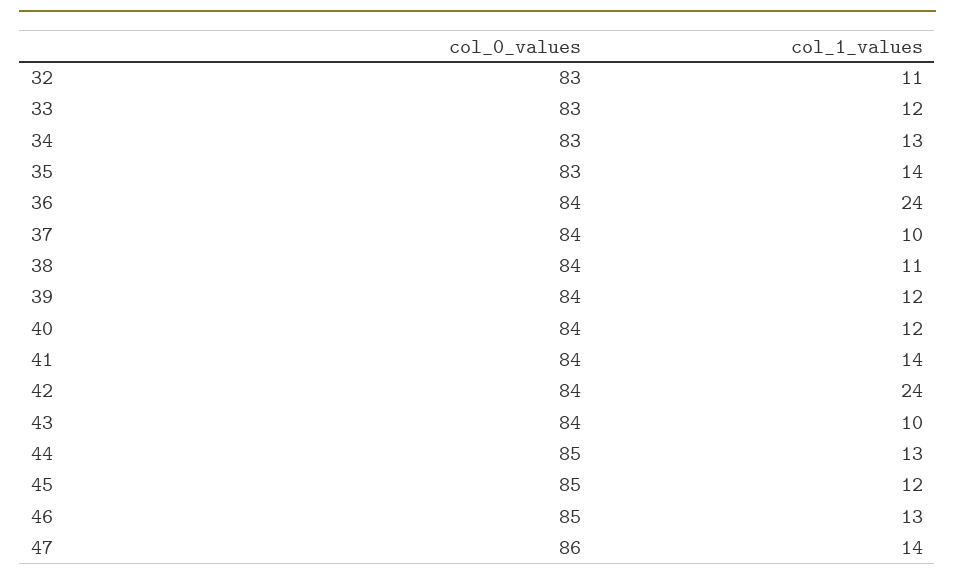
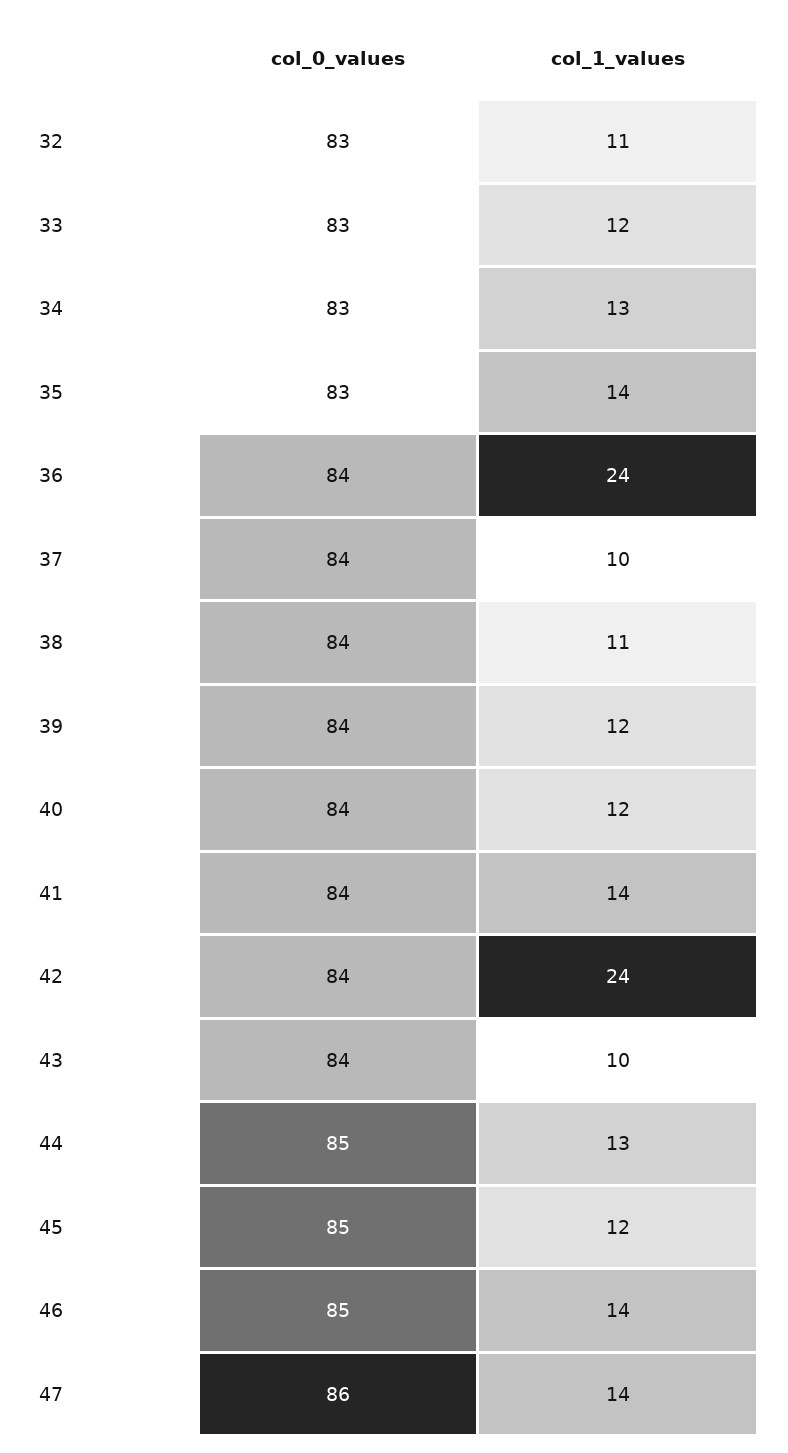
  {
    "col_0_values": {
      "32": 83,
      "33": 83,
      "34": 83,
      "35": 83,
      "36": 84,
      "37": 84,
      "38": 84,
      "39": 84,
      "40": 84,
      "41": 84,
      "42": 84,
      "43": 84,
      "44": 85,
      "45": 85,
      "46": 85,
      "47": 86
    },
    "col_1_values": {
      "32": 11,
      "33": 12,
      "34": 13,
      "35": 14,
      "36": 24,
      "37": 10,
      "38": 11,
      "39": 12,
      "40": 12,
      "41": 14,
      "42": 24,
      "43": 10,
      "44": 13,
      "45": 12,
-     "46": 13,
+     "46": 14,
      "47": 14
    }
  }

